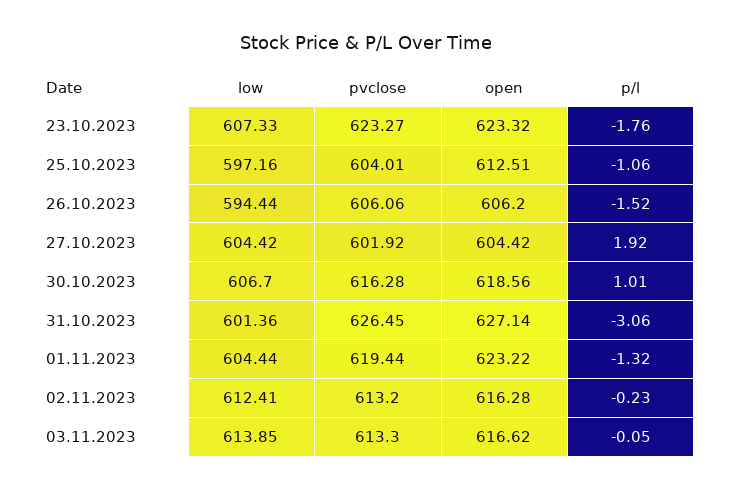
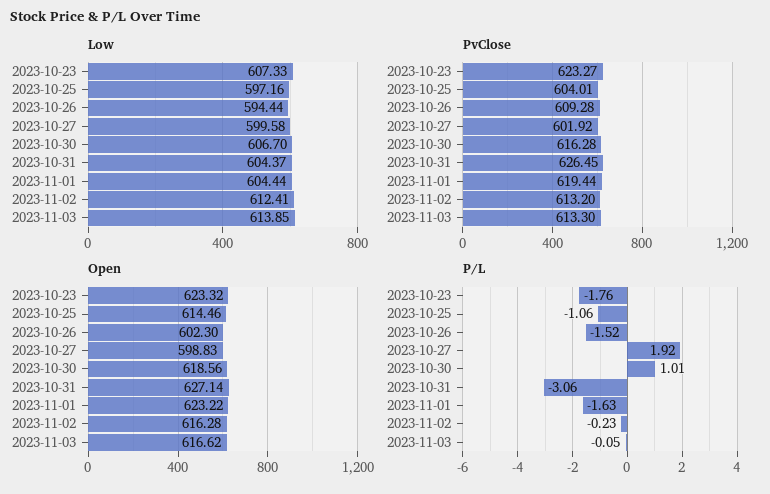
  {
    "low": {
      "23.10.2023": 607.33,
      "25.10.2023": 597.16,
      "26.10.2023": 594.44,
-     "27.10.2023": 604.42,
+     "27.10.2023": 599.58,
      "30.10.2023": 606.7,
-     "31.10.2023": 601.36,
+     "31.10.2023": 604.37,
      "01.11.2023": 604.44,
      "02.11.2023": 612.41,
      "03.11.2023": 613.85
    },
    "pvclose": {
      "23.10.2023": 623.27,
      "25.10.2023": 604.01,
-     "26.10.2023": 606.06,
+     "26.10.2023": 609.28,
      "27.10.2023": 601.92,
      "30.10.2023": 616.28,
      "31.10.2023": 626.45,
      "01.11.2023": 619.44,
      "02.11.2023": 613.2,
      "03.11.2023": 613.3
    },
    "open": {
      "23.10.2023": 623.32,
-     "25.10.2023": 612.51,
+     "25.10.2023": 614.46,
-     "26.10.2023": 606.2,
+     "26.10.2023": 602.3,
-     "27.10.2023": 604.42,
+     "27.10.2023": 598.83,
      "30.10.2023": 618.56,
      "31.10.2023": 627.14,
      "01.11.2023": 623.22,
      "02.11.2023": 616.28,
      "03.11.2023": 616.62
    },
    "p/l": {
      "23.10.2023": -1.76,
      "25.10.2023": -1.06,
      "26.10.2023": -1.52,
      "27.10.2023": 1.92,
      "30.10.2023": 1.01,
      "31.10.2023": -3.06,
-     "01.11.2023": -1.32,
+     "01.11.2023": -1.63,
      "02.11.2023": -0.23,
      "03.11.2023": -0.05
    }
  }

